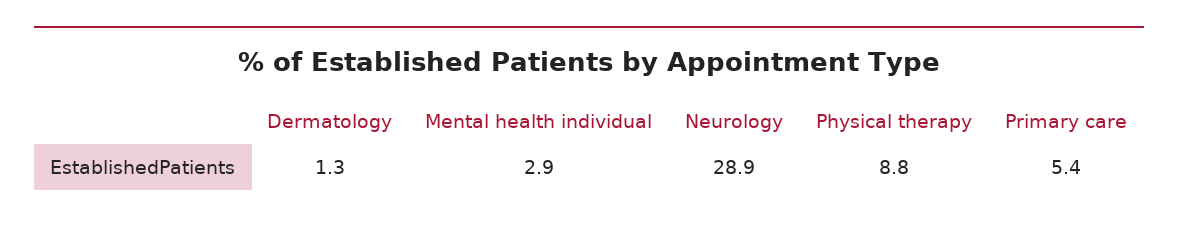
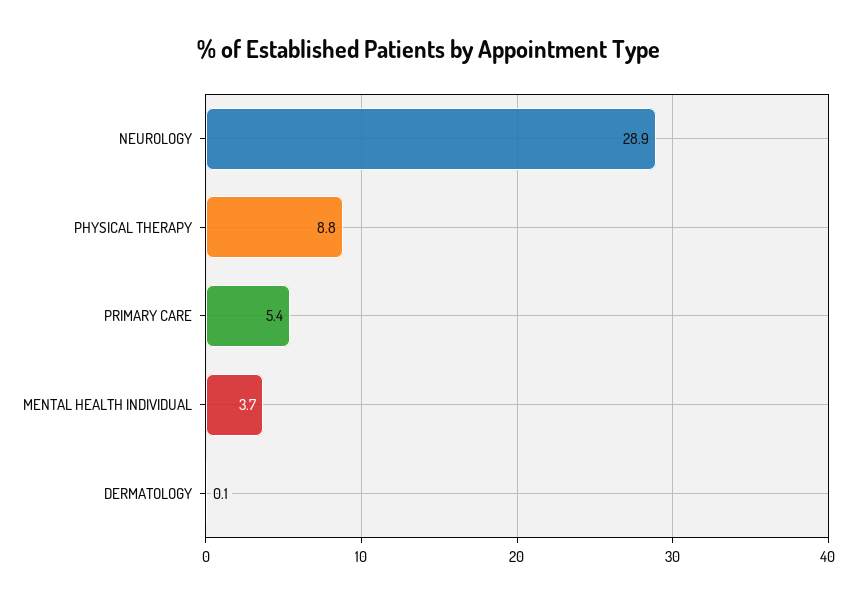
  {
-   "Dermatology": 1.3,
+   "Dermatology": 0.1,
-   "Mental health individual": 2.9,
+   "Mental health individual": 3.7,
    "Neurology": 28.9,
    "Physical therapy": 8.8,
    "Primary care": 5.4
  }

